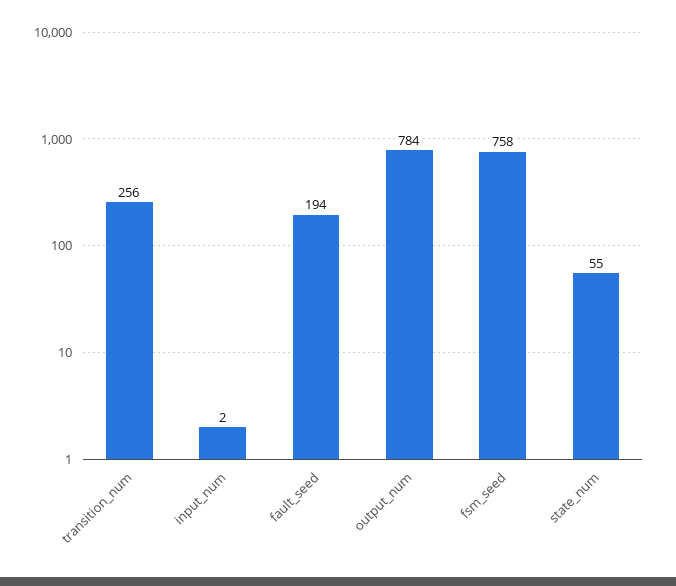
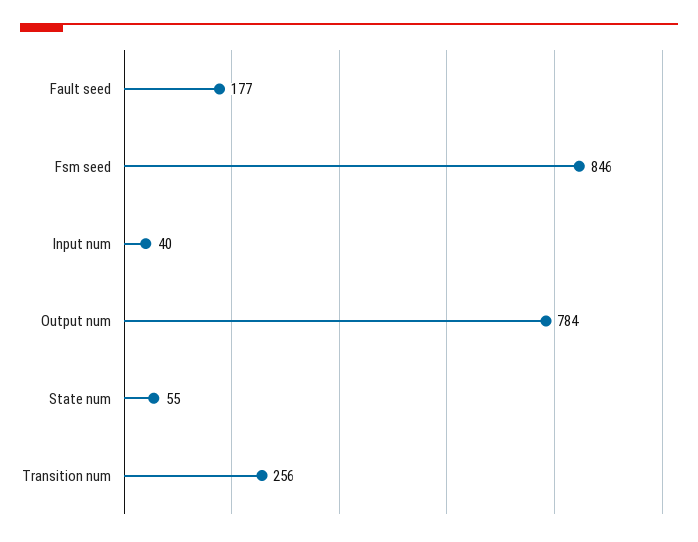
  {
    "transition_num": 256,
-   "input_num": 2,
+   "input_num": 40,
-   "fault_seed": 194,
+   "fault_seed": 177,
    "output_num": 784,
-   "fsm_seed": 758,
+   "fsm_seed": 846,
    "state_num": 55
  }

